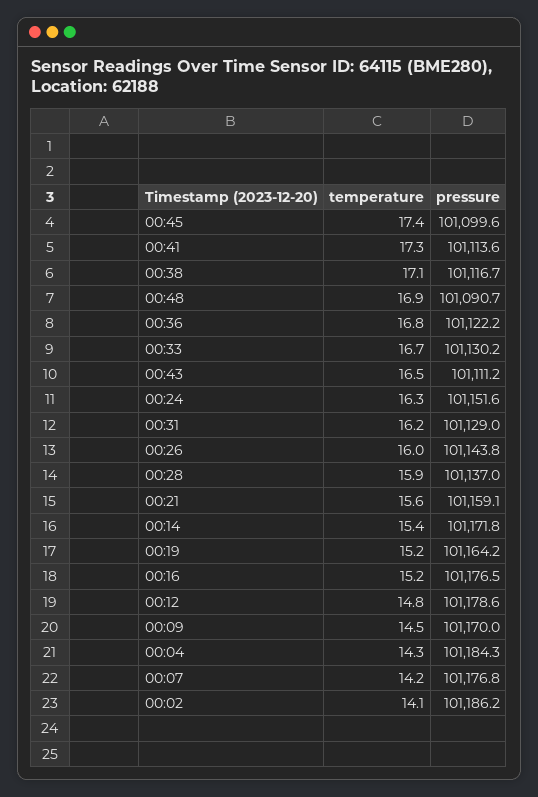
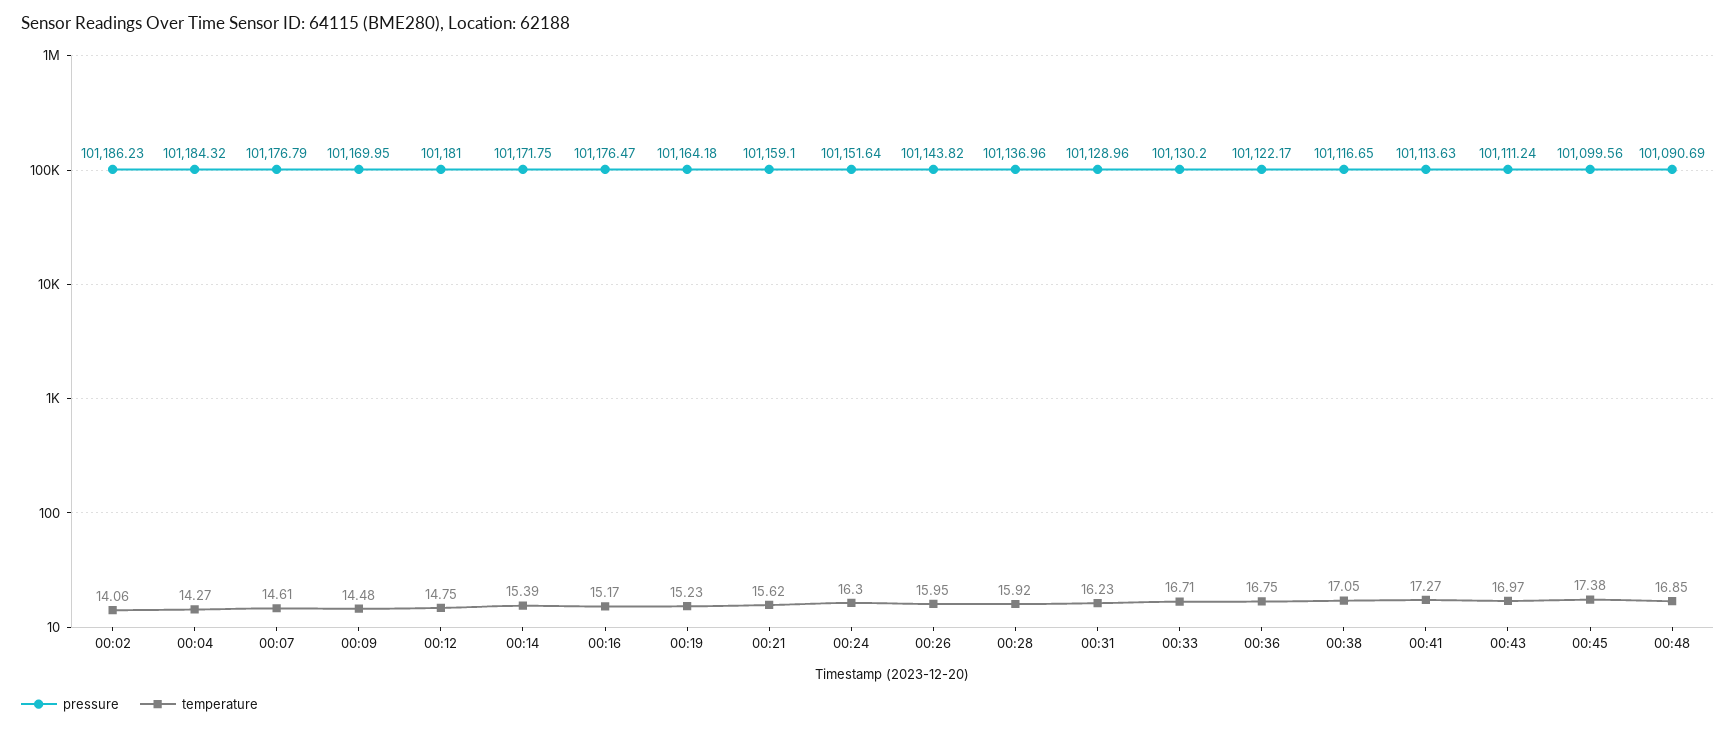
  {
    "temperature": {
      "00:45": 17.38,
      "00:41": 17.27,
      "00:38": 17.05,
      "00:48": 16.85,
      "00:36": 16.75,
      "00:33": 16.71,
-     "00:43": 16.5,
+     "00:43": 16.97,
      "00:24": 16.3,
      "00:31": 16.23,
      "00:26": 15.95,
      "00:28": 15.92,
      "00:21": 15.62,
      "00:14": 15.39,
      "00:19": 15.23,
      "00:16": 15.17,
      "00:12": 14.75,
      "00:09": 14.48,
      "00:04": 14.27,
-     "00:07": 14.2,
+     "00:07": 14.61,
      "00:02": 14.06
    },
    "pressure": {
      "00:45": 101099.56,
      "00:41": 101113.63,
      "00:38": 101116.65,
      "00:48": 101090.69,
      "00:36": 101122.17,
      "00:33": 101130.2,
      "00:43": 101111.24,
      "00:24": 101151.64,
      "00:31": 101128.96,
      "00:26": 101143.82,
      "00:28": 101136.96,
      "00:21": 101159.1,
      "00:14": 101171.75,
      "00:19": 101164.18,
      "00:16": 101176.47,
-     "00:12": 101178.6,
+     "00:12": 101181,
      "00:09": 101169.95,
      "00:04": 101184.32,
      "00:07": 101176.79,
      "00:02": 101186.23
    }
  }

